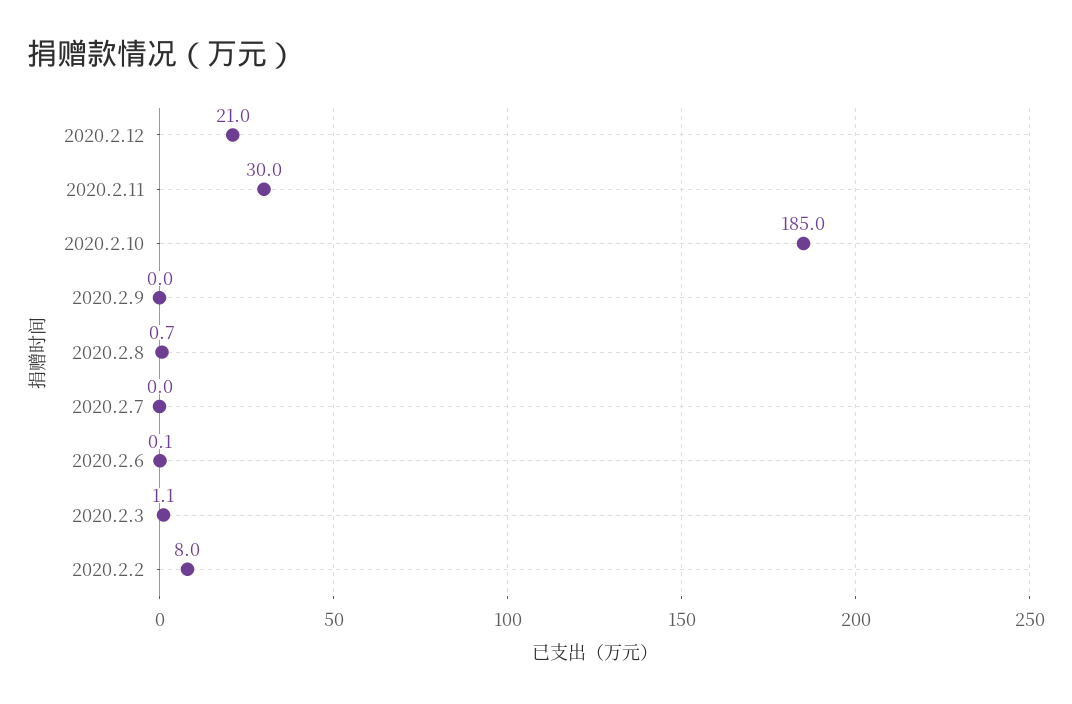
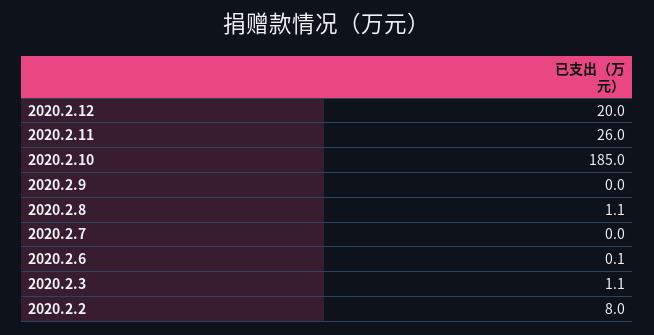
  {
-   "2020.2.12": 21,
+   "2020.2.12": 20,
-   "2020.2.11": 30,
+   "2020.2.11": 26,
    "2020.2.10": 185,
    "2020.2.9": 0,
-   "2020.2.8": 0.7,
+   "2020.2.8": 1.1,
    "2020.2.7": 0,
    "2020.2.6": 0.1,
    "2020.2.3": 1.1,
    "2020.2.2": 8
  }

